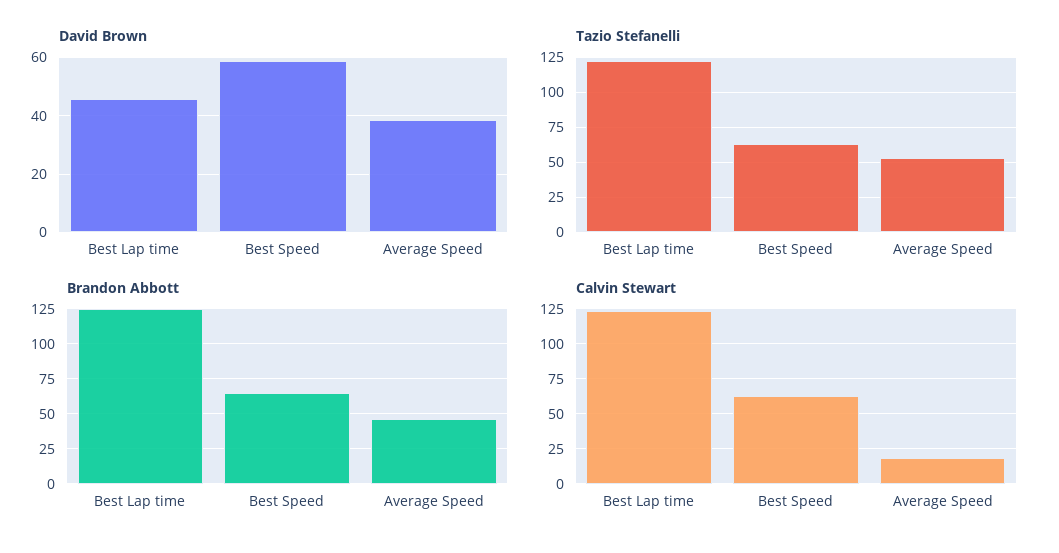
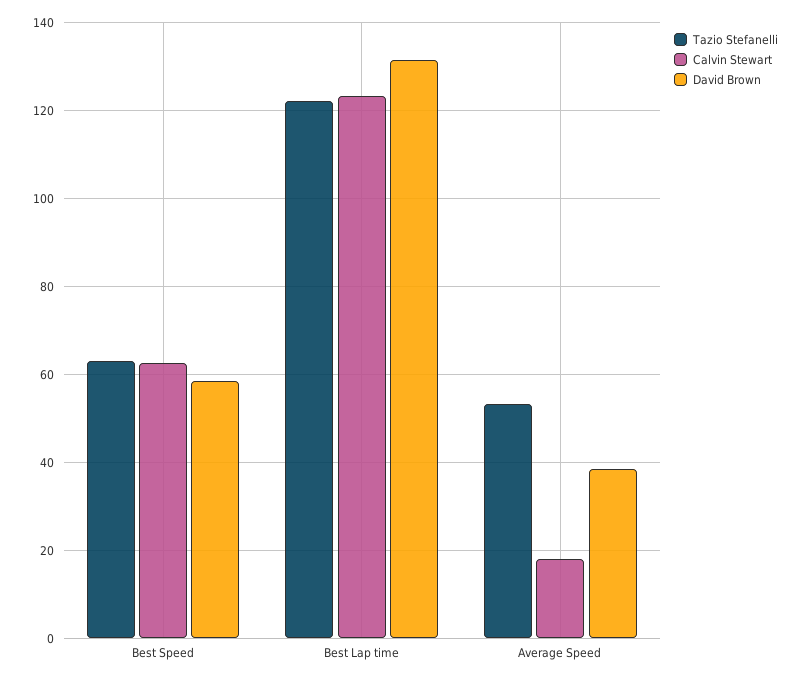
  {
    "David Brown": {
-     "Best Lap time": 45,
+     "Best Lap time": 132,
      "Best Speed": 58,
      "Average Speed": 38
    },
    "Tazio Stefanelli": {
      "Best Lap time": 122,
      "Best Speed": 64,
      "Average Speed": 54
    },
-   "Brandon Abbott": {
-     "Best Lap time": 125,
-     "Best Speed": 65,
-     "Average Speed": 45
-   },
    "Calvin Stewart": {
      "Best Lap time": 124,
      "Best Speed": 62,
      "Average Speed": 18
    }
  }

